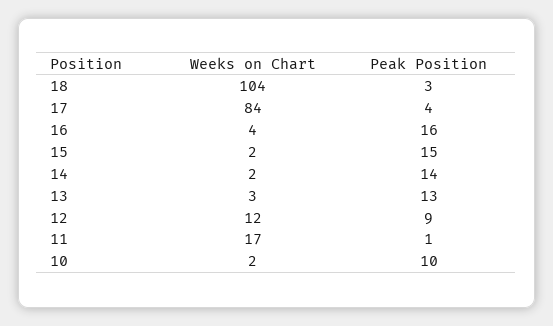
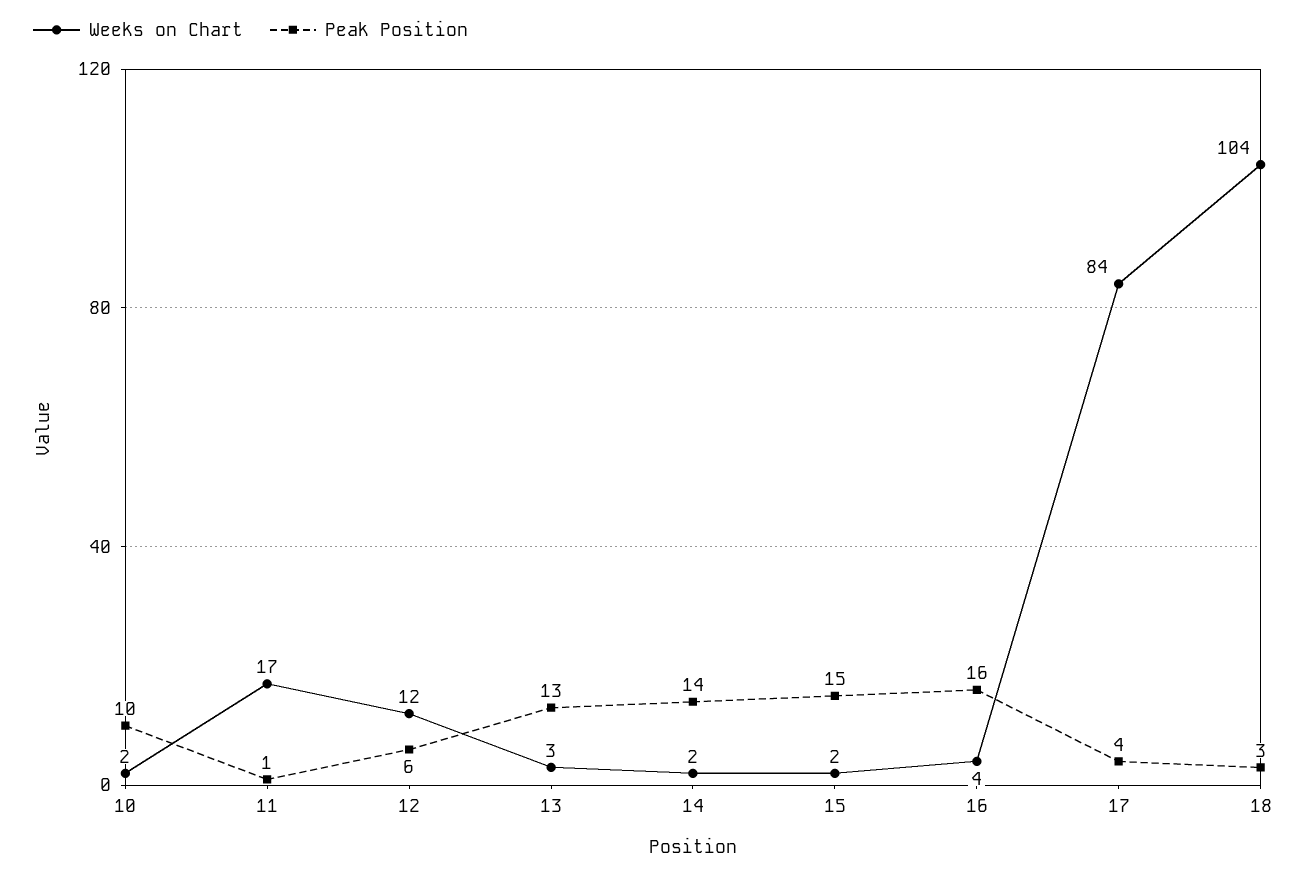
  {
    "Weeks on Chart": {
      "18": 104,
      "17": 84,
      "16": 4,
      "15": 2,
      "14": 2,
      "13": 3,
      "12": 12,
      "11": 17,
      "10": 2
    },
    "Peak Position": {
      "18": 3,
      "17": 4,
      "16": 16,
      "15": 15,
      "14": 14,
      "13": 13,
-     "12": 9,
+     "12": 6,
      "11": 1,
      "10": 10
    }
  }

